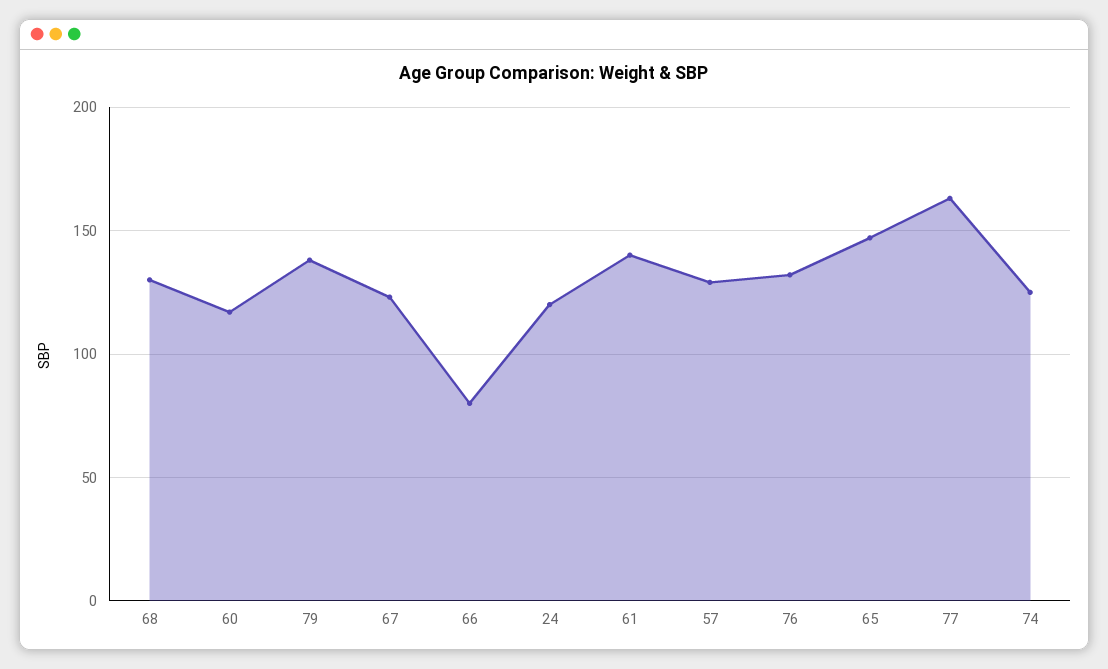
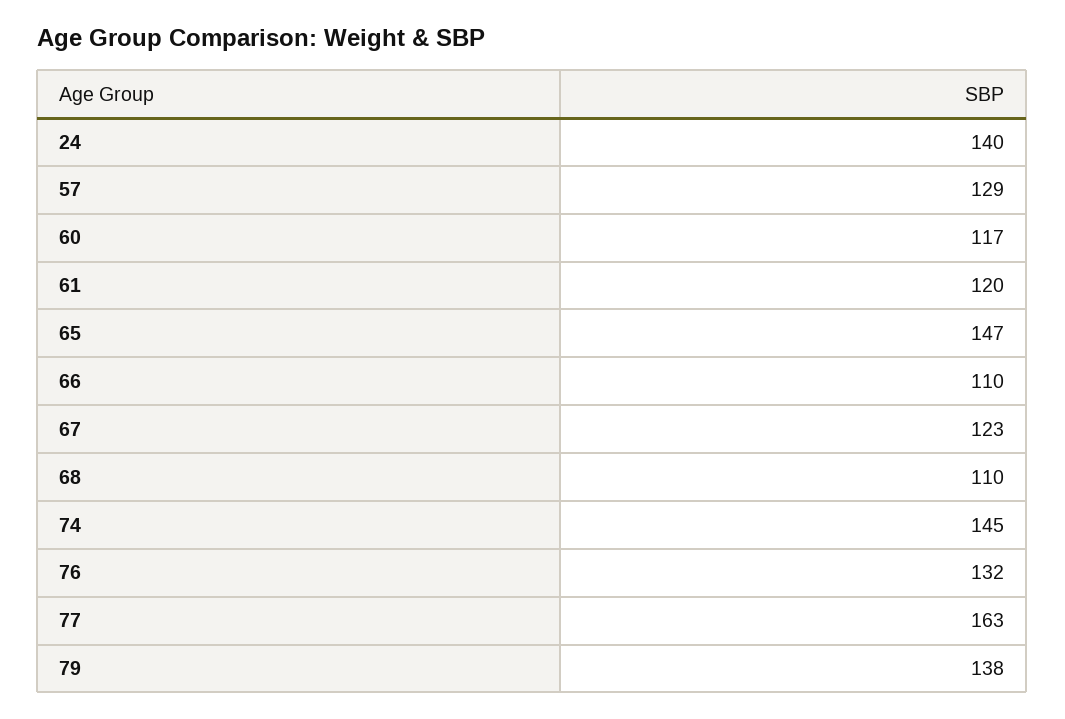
  {
-   "68": 130,
+   "68": 110,
    "60": 117,
    "79": 138,
    "67": 123,
-   "66": 80,
+   "66": 110,
-   "24": 120,
+   "24": 140,
-   "61": 140,
+   "61": 120,
    "57": 129,
    "76": 132,
    "65": 147,
    "77": 163,
-   "74": 125
+   "74": 145
  }

